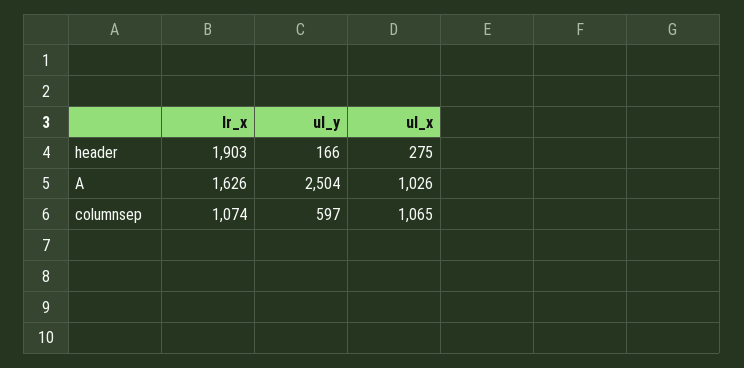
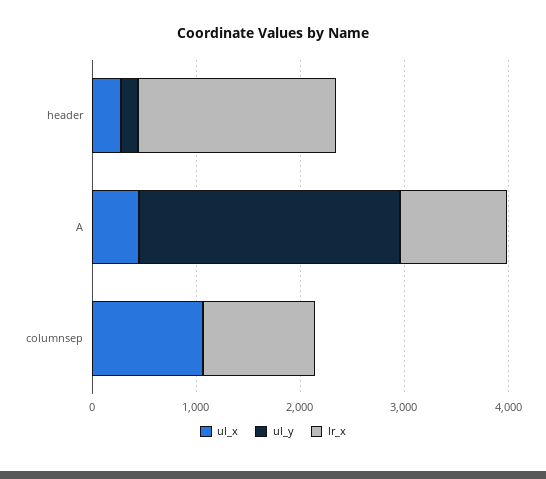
  {
    "lr_x": {
      "header": 1903,
-     "A": 1626,
+     "A": 1000,
      "columnsep": 1074
    },
    "ul_y": {
      "header": 166,
      "A": 2504,
-     "columnsep": 597
+     "columnsep": 0
    },
    "ul_x": {
      "header": 275,
-     "A": 1026,
+     "A": 400,
      "columnsep": 1065
    }
  }

